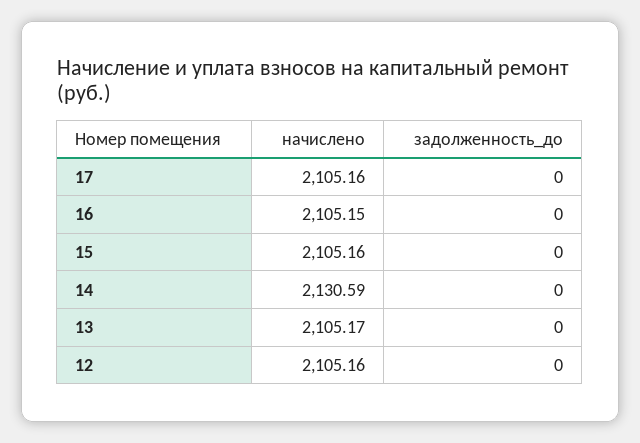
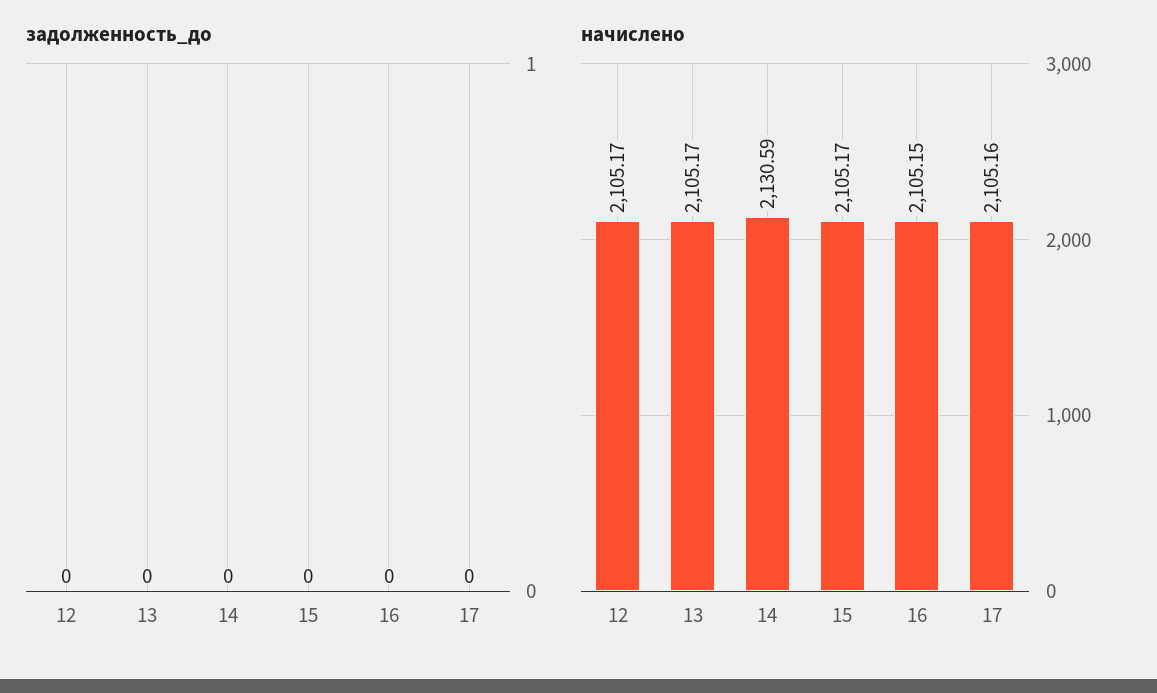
  {
    "начислено": {
      "17": 2105.16,
      "16": 2105.15,
-     "15": 2105.16,
+     "15": 2105.17,
      "14": 2130.59,
      "13": 2105.17,
-     "12": 2105.16
+     "12": 2105.17
    },
    "задолженность_до": {
      "17": 0,
      "16": 0,
      "15": 0,
      "14": 0,
      "13": 0,
      "12": 0
    }
  }

